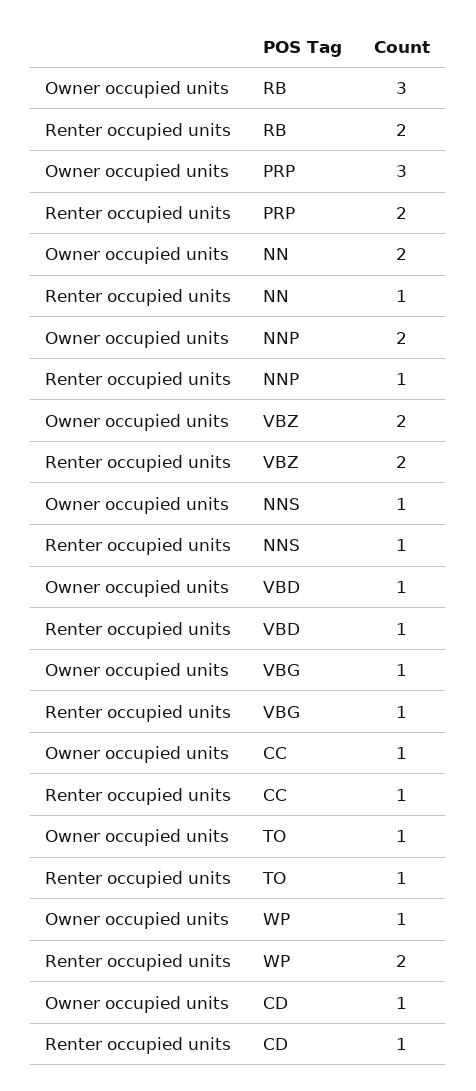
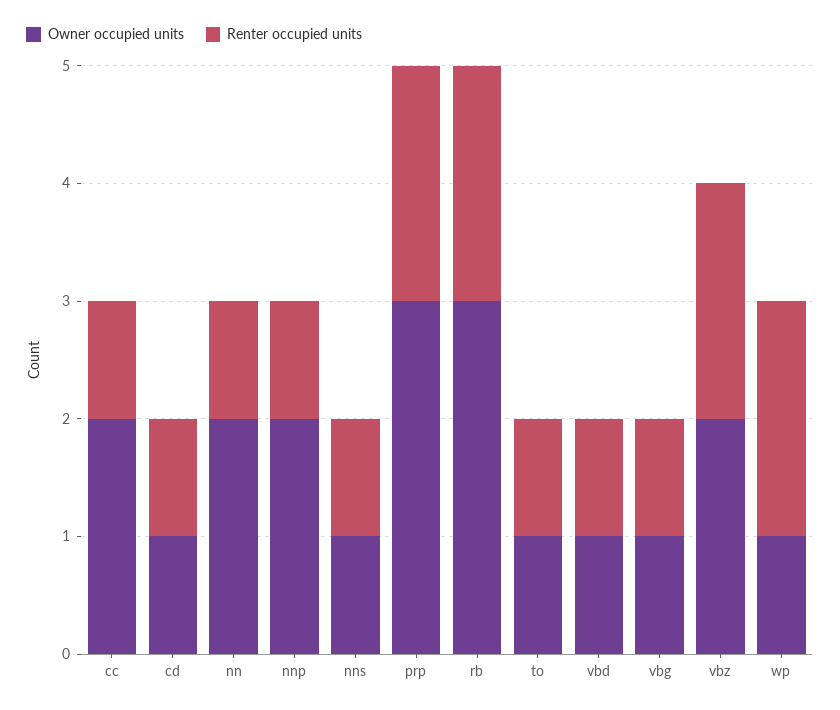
  {
    "Owner occupied units": {
      "RB": 3,
      "PRP": 3,
      "NN": 2,
      "NNP": 2,
      "VBZ": 2,
      "NNS": 1,
      "VBD": 1,
      "VBG": 1,
-     "CC": 1,
+     "CC": 2,
      "TO": 1,
      "WP": 1,
      "CD": 1
    },
    "Renter occupied units": {
      "RB": 2,
      "PRP": 2,
      "NN": 1,
      "NNP": 1,
      "VBZ": 2,
      "NNS": 1,
      "VBD": 1,
      "VBG": 1,
      "CC": 1,
      "TO": 1,
      "WP": 2,
      "CD": 1
    }
  }

